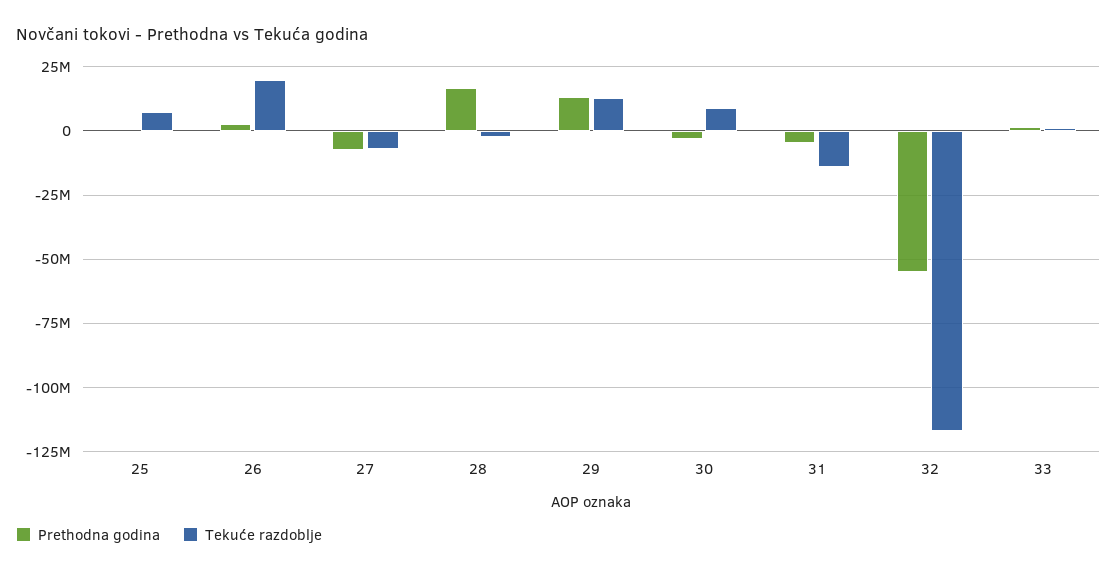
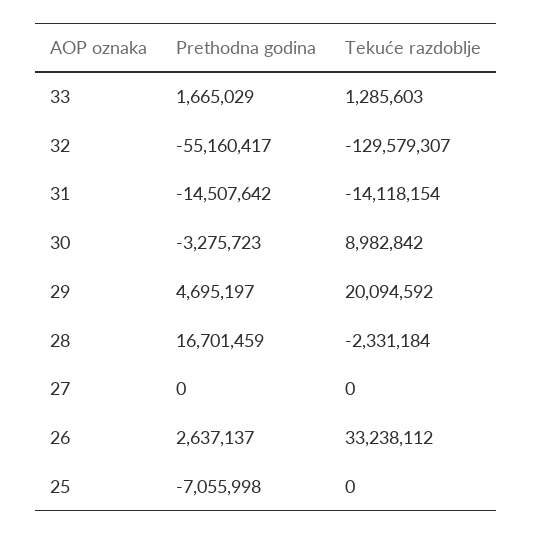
  {
    "Prethodna godina": {
-     "25": 0,
+     "25": -7055998,
      "26": 2637137,
-     "27": -7500000,
+     "27": 0,
      "28": 16701459,
-     "29": 12500000,
+     "29": 4695197,
      "30": -3275723,
-     "31": -5000000,
+     "31": -14507642,
      "32": -55160417,
      "33": 1665029
    },
    "Tekuće razdoblje": {
-     "25": 7500000,
+     "25": 0,
-     "26": 20000000,
+     "26": 33238112,
-     "27": -7500000,
+     "27": 0,
      "28": -2331184,
-     "29": 12500000,
+     "29": 20094592,
      "30": 8982842,
      "31": -14118154,
-     "32": -117500000,
+     "32": -129579307,
      "33": 1285603
    }
  }

